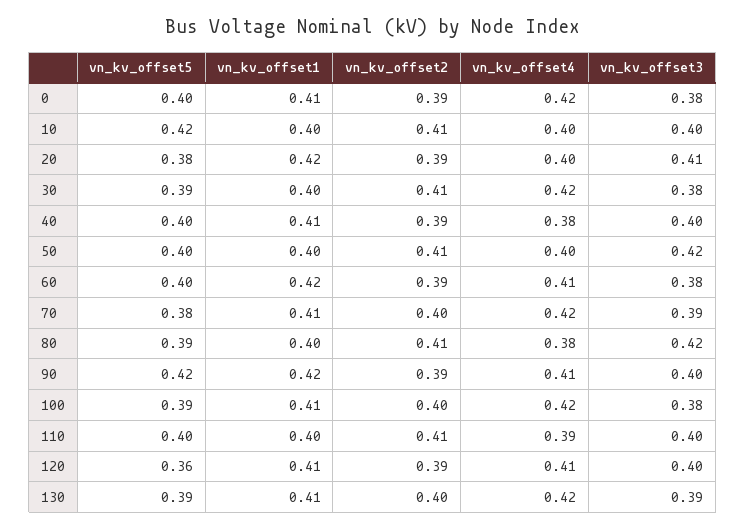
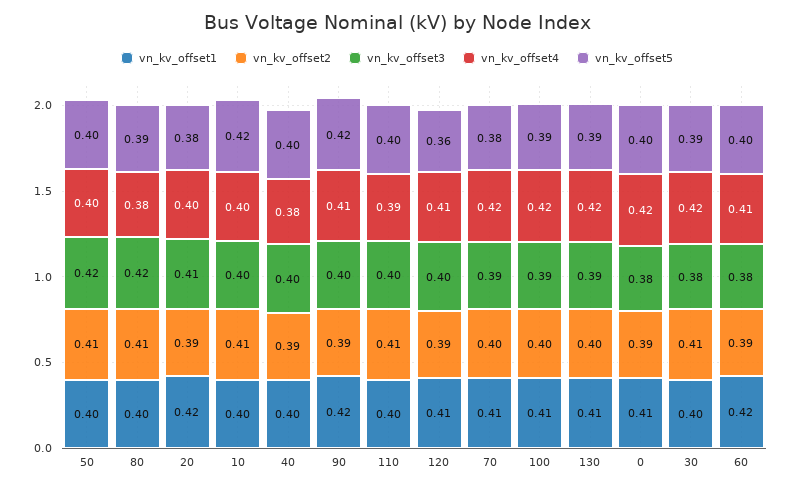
  {
    "vn_kv_offset5": {
      "0": 0.4,
      "10": 0.42,
      "20": 0.38,
      "30": 0.39,
      "40": 0.4,
      "50": 0.4,
      "60": 0.4,
      "70": 0.38,
      "80": 0.39,
      "90": 0.42,
      "100": 0.39,
      "110": 0.4,
      "120": 0.36,
      "130": 0.39
    },
    "vn_kv_offset1": {
      "0": 0.41,
      "10": 0.4,
      "20": 0.42,
      "30": 0.4,
-     "40": 0.41,
+     "40": 0.4,
      "50": 0.4,
      "60": 0.42,
      "70": 0.41,
      "80": 0.4,
      "90": 0.42,
      "100": 0.41,
      "110": 0.4,
      "120": 0.41,
      "130": 0.41
    },
    "vn_kv_offset2": {
      "0": 0.39,
      "10": 0.41,
      "20": 0.39,
      "30": 0.41,
      "40": 0.39,
      "50": 0.41,
      "60": 0.39,
      "70": 0.4,
      "80": 0.41,
      "90": 0.39,
      "100": 0.4,
      "110": 0.41,
      "120": 0.39,
      "130": 0.4
    },
    "vn_kv_offset4": {
      "0": 0.42,
      "10": 0.4,
      "20": 0.4,
      "30": 0.42,
      "40": 0.38,
      "50": 0.4,
      "60": 0.41,
      "70": 0.42,
      "80": 0.38,
      "90": 0.41,
      "100": 0.42,
      "110": 0.39,
      "120": 0.41,
      "130": 0.42
    },
    "vn_kv_offset3": {
      "0": 0.38,
      "10": 0.4,
      "20": 0.41,
      "30": 0.38,
      "40": 0.4,
      "50": 0.42,
      "60": 0.38,
      "70": 0.39,
      "80": 0.42,
      "90": 0.4,
-     "100": 0.38,
+     "100": 0.39,
      "110": 0.4,
      "120": 0.4,
      "130": 0.39
    }
  }

